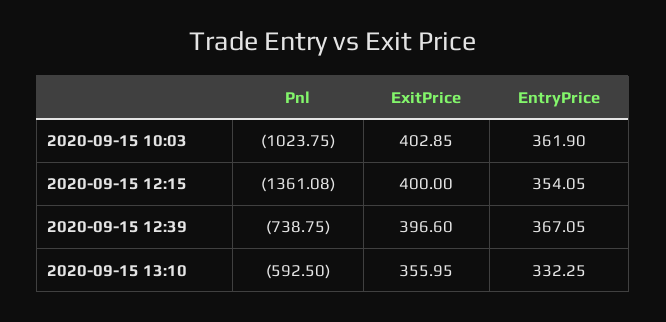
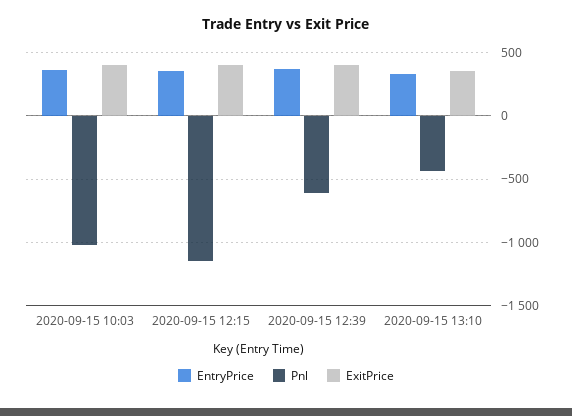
  {
    "Pnl": {
      "2020-09-15 10:03": -1023.75,
-     "2020-09-15 12:15": -1361.08,
+     "2020-09-15 12:15": -1150,
-     "2020-09-15 12:39": -738.75,
+     "2020-09-15 12:39": -600,
-     "2020-09-15 13:10": -592.5
+     "2020-09-15 13:10": -450
    },
    "ExitPrice": {
      "2020-09-15 10:03": 402.85,
      "2020-09-15 12:15": 400,
      "2020-09-15 12:39": 396.6,
      "2020-09-15 13:10": 355.95
    },
    "EntryPrice": {
      "2020-09-15 10:03": 361.9,
      "2020-09-15 12:15": 354.05,
      "2020-09-15 12:39": 367.05,
      "2020-09-15 13:10": 332.25
    }
  }

